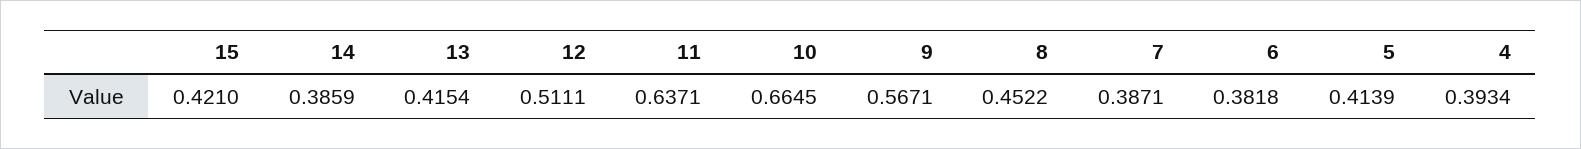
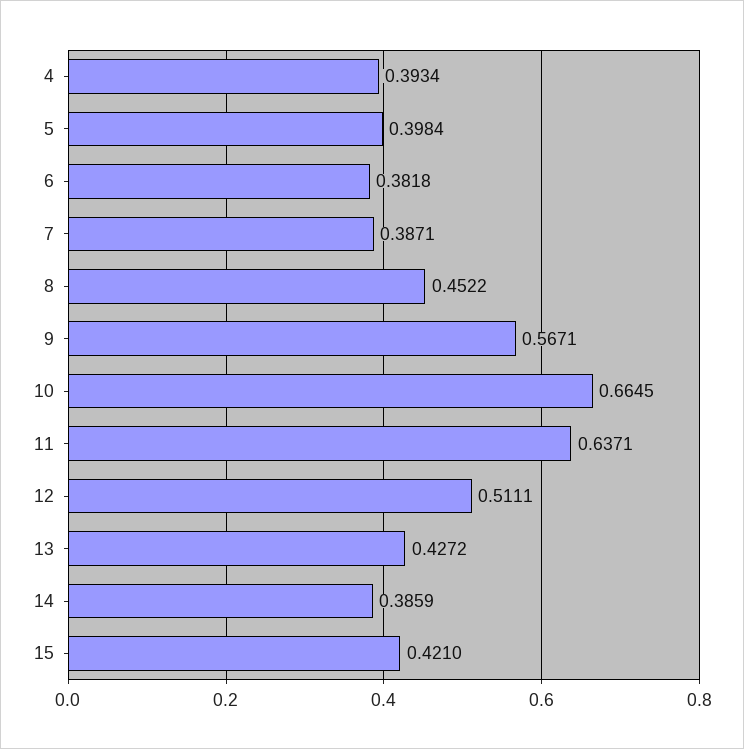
  {
    "15": 0.421,
    "14": 0.3859,
-   "13": 0.4154,
+   "13": 0.4272,
    "12": 0.5111,
    "11": 0.6371,
    "10": 0.6645,
    "9": 0.5671,
    "8": 0.4522,
    "7": 0.3871,
    "6": 0.3818,
-   "5": 0.4139,
+   "5": 0.3984,
    "4": 0.3934
  }

